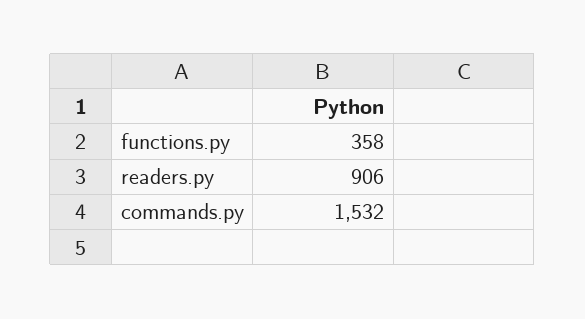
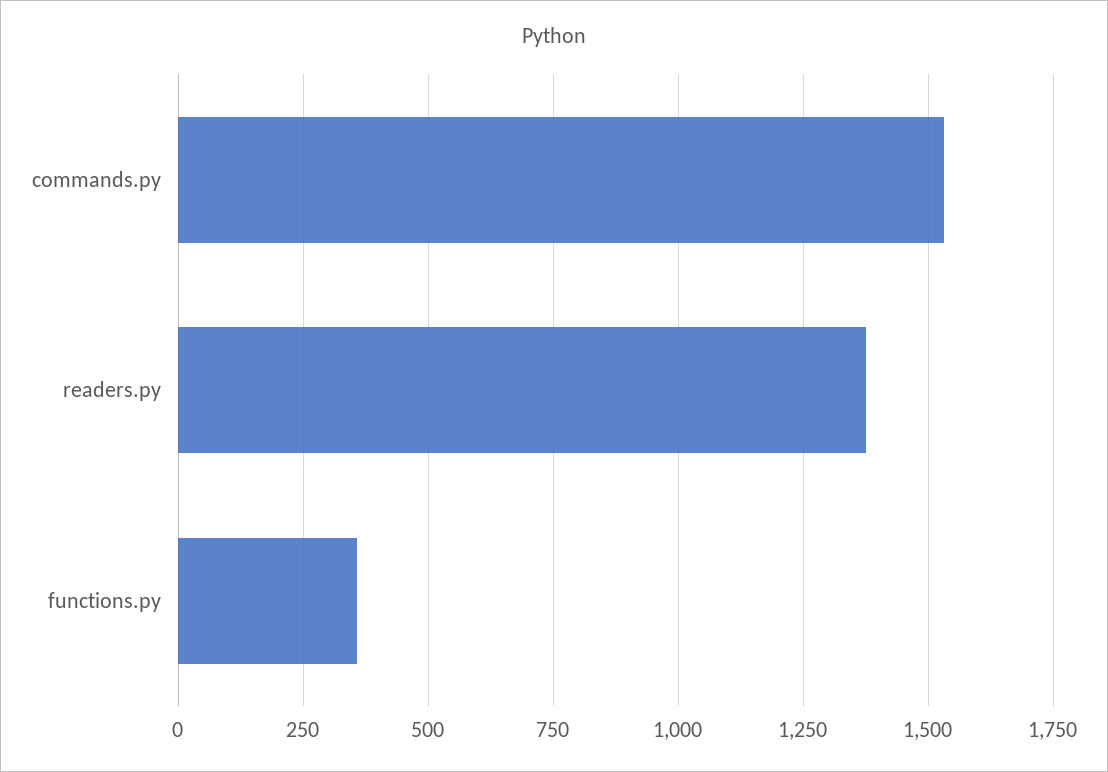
  {
    "functions.py": 358,
-   "readers.py": 906,
+   "readers.py": 1375,
    "commands.py": 1532
  }

